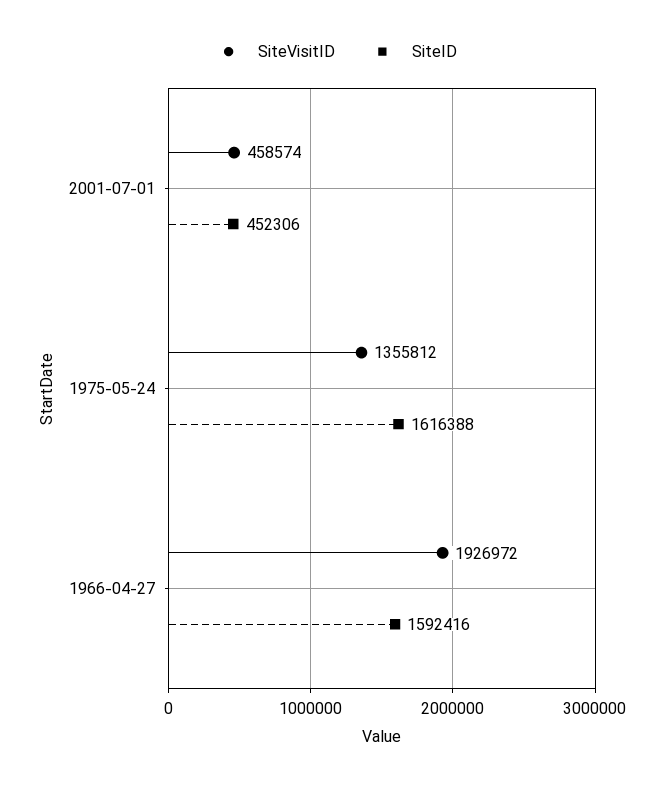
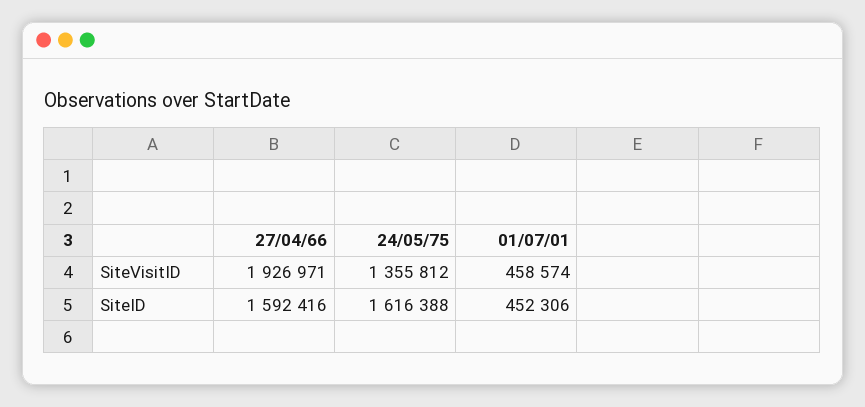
  {
    "SiteVisitID": {
      "2001-07-01": 458574,
      "1975-05-24": 1355812,
-     "1966-04-27": 1926972
+     "1966-04-27": 1926971
    },
    "SiteID": {
      "2001-07-01": 452306,
      "1975-05-24": 1616388,
      "1966-04-27": 1592416
    }
  }

